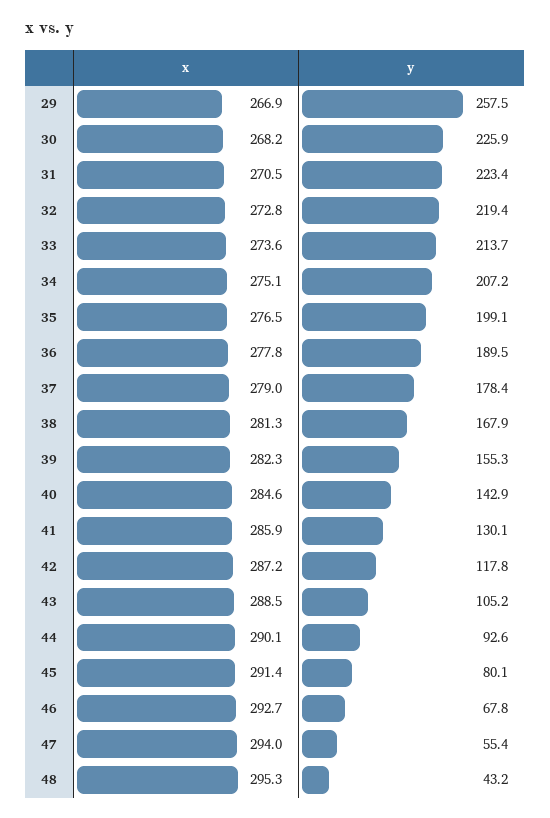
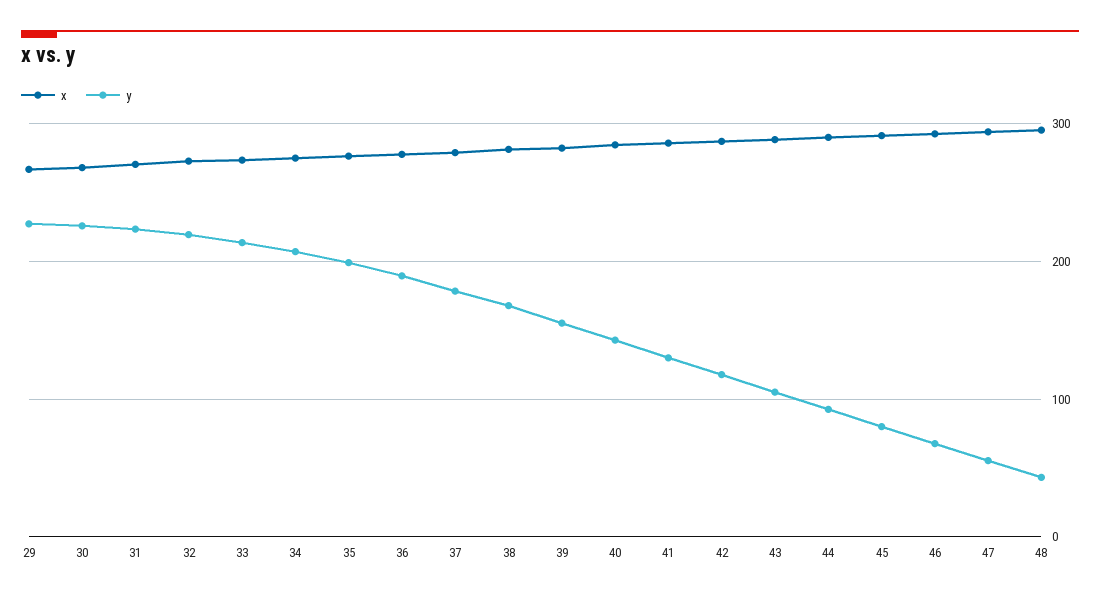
  {
    "x": {
      "29": 266.9,
      "30": 268.2,
      "31": 270.5,
      "32": 272.8,
      "33": 273.6,
      "34": 275.1,
      "35": 276.5,
      "36": 277.8,
      "37": 279,
      "38": 281.3,
      "39": 282.3,
      "40": 284.6,
      "41": 285.9,
      "42": 287.2,
      "43": 288.5,
      "44": 290.1,
      "45": 291.4,
      "46": 292.7,
      "47": 294,
      "48": 295.3
    },
    "y": {
-     "29": 257.5,
+     "29": 230,
      "30": 225.9,
      "31": 223.4,
      "32": 219.4,
      "33": 213.7,
      "34": 207.2,
      "35": 199.1,
      "36": 189.5,
      "37": 178.4,
      "38": 167.9,
      "39": 155.3,
      "40": 142.9,
      "41": 130.1,
      "42": 117.8,
      "43": 105.2,
      "44": 92.6,
      "45": 80.1,
      "46": 67.8,
      "47": 55.4,
      "48": 43.2
    }
  }

